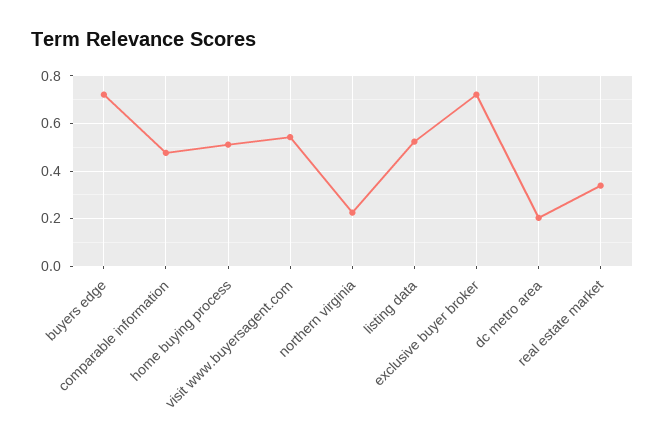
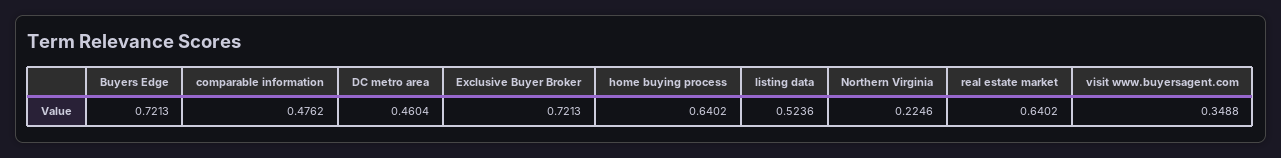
  {
    "buyers edge": 0.7213,
    "comparable information": 0.4762,
-   "home buying process": 0.5,
+   "home buying process": 0.6402,
-   "visit www.buyersagent.com": 0.55,
+   "visit www.buyersagent.com": 0.3488,
    "northern virginia": 0.2246,
    "listing data": 0.5236,
    "exclusive buyer broker": 0.7213,
-   "dc metro area": 0.2,
+   "dc metro area": 0.4604,
-   "real estate market": 0.35
+   "real estate market": 0.6402
  }

